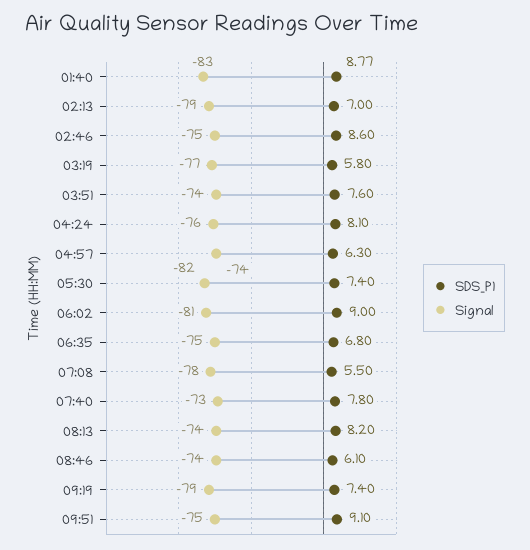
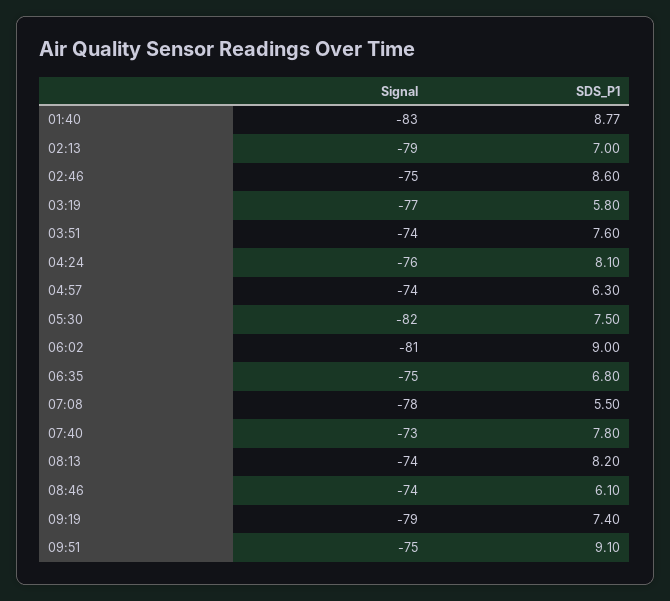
  {
    "SDS_P1": {
      "01:40": 8.77,
      "02:13": 7,
      "02:46": 8.6,
      "03:19": 5.8,
      "03:51": 7.6,
      "04:24": 8.1,
      "04:57": 6.3,
-     "05:30": 7.4,
+     "05:30": 7.5,
      "06:02": 9,
      "06:35": 6.8,
      "07:08": 5.5,
      "07:40": 7.8,
      "08:13": 8.2,
      "08:46": 6.1,
      "09:19": 7.4,
      "09:51": 9.1
    },
    "Signal": {
      "01:40": -83,
      "02:13": -79,
      "02:46": -75,
      "03:19": -77,
      "03:51": -74,
      "04:24": -76,
      "04:57": -74,
      "05:30": -82,
      "06:02": -81,
      "06:35": -75,
      "07:08": -78,
      "07:40": -73,
      "08:13": -74,
      "08:46": -74,
      "09:19": -79,
      "09:51": -75
    }
  }

